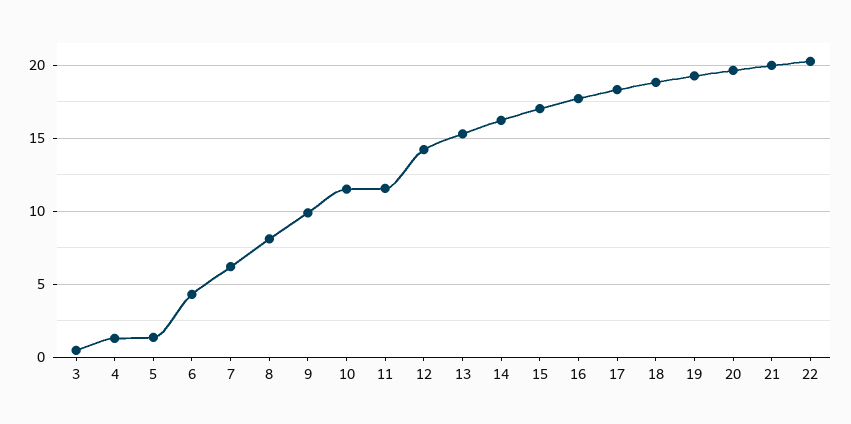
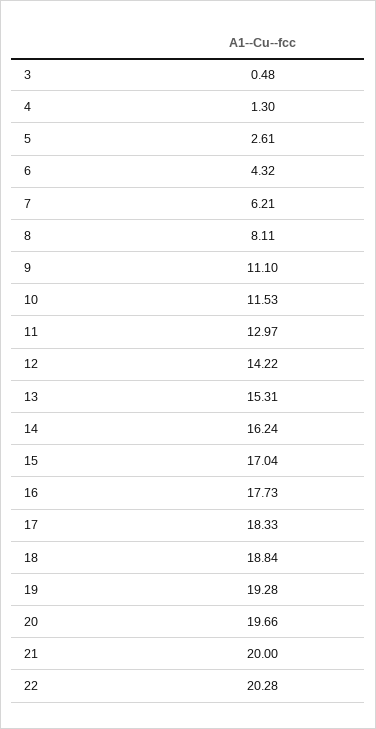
  {
    "3": 0.48,
    "4": 1.3,
-   "5": 1.5,
+   "5": 2.61,
    "6": 4.32,
    "7": 6.21,
    "8": 8.11,
-   "9": 10,
+   "9": 11.1,
    "10": 11.53,
-   "11": 11.5,
+   "11": 12.97,
    "12": 14.22,
    "13": 15.31,
    "14": 16.24,
    "15": 17.04,
    "16": 17.73,
    "17": 18.33,
    "18": 18.84,
    "19": 19.28,
    "20": 19.66,
    "21": 20,
    "22": 20.28
  }

